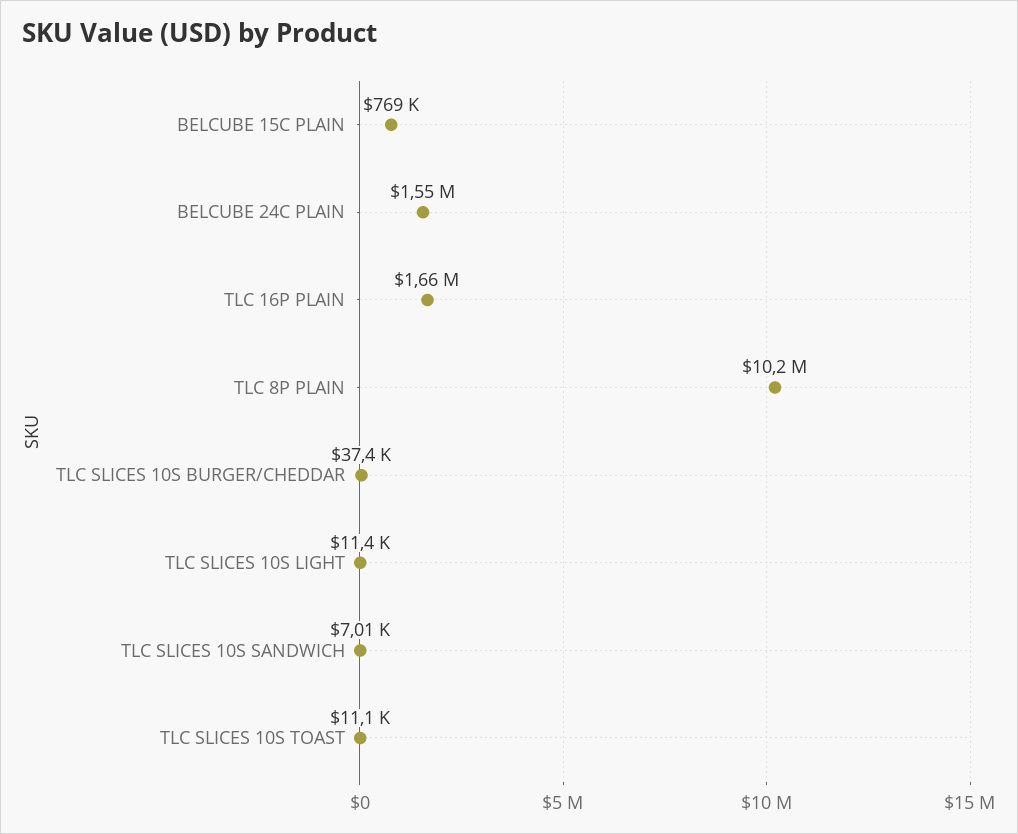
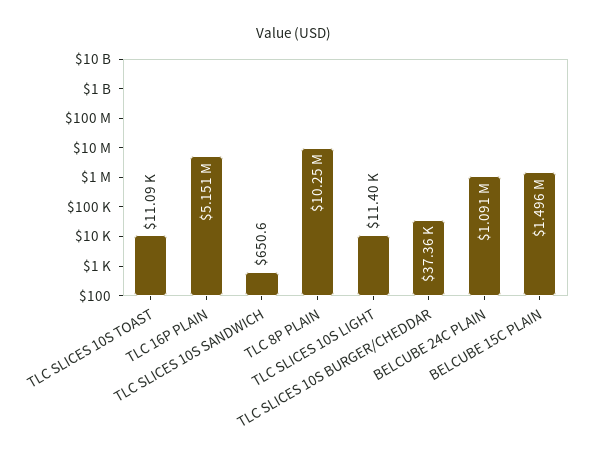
  {
-   "BELCUBE 15C PLAIN": 769000,
+   "BELCUBE 15C PLAIN": 1496000,
-   "BELCUBE 24C PLAIN": 1550000,
+   "BELCUBE 24C PLAIN": 1091000,
-   "TLC 16P PLAIN": 1660000,
+   "TLC 16P PLAIN": 5151000,
    "TLC 8P PLAIN": 10250000,
    "TLC SLICES 10S BURGER/CHEDDAR": 37360,
    "TLC SLICES 10S LIGHT": 11400,
-   "TLC SLICES 10S SANDWICH": 7010,
+   "TLC SLICES 10S SANDWICH": 650.6,
    "TLC SLICES 10S TOAST": 11090
  }

